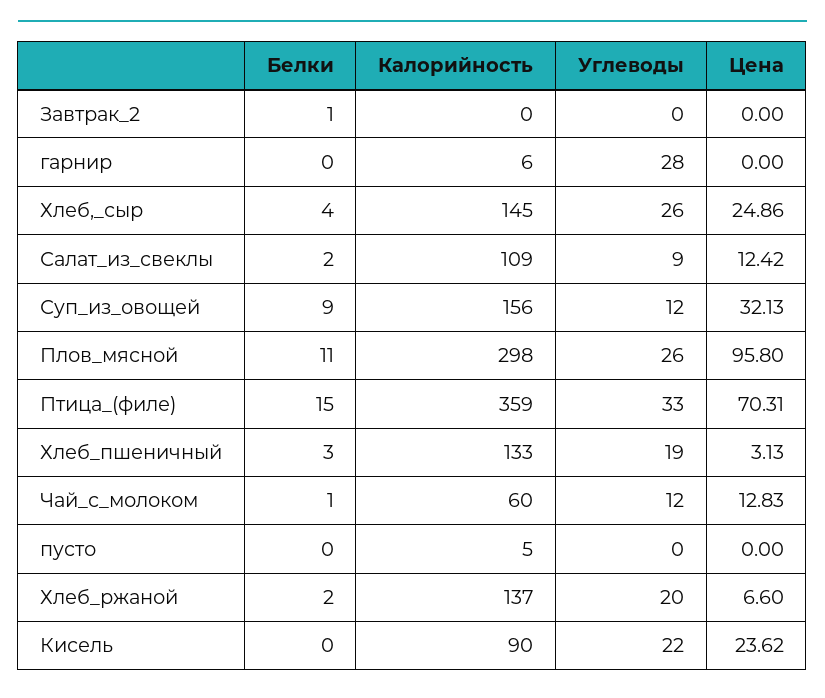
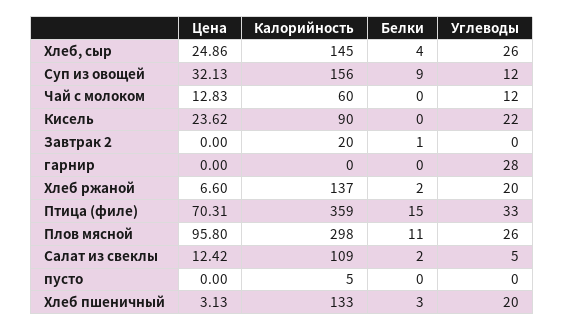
  {
    "Белки": {
      "Завтрак_2": 1,
      "гарнир": 0,
      "Хлеб,_сыр": 4,
      "Салат_из_свеклы": 2,
      "Суп_из_овощей": 9,
      "Плов_мясной": 11,
      "Птица_(филе)": 15,
      "Хлеб_пшеничный": 3,
-     "Чай_с_молоком": 1,
+     "Чай_с_молоком": 0,
      "пусто": 0,
      "Хлеб_ржаной": 2,
      "Кисель": 0
    },
    "Калорийность": {
-     "Завтрак_2": 0,
+     "Завтрак_2": 20,
-     "гарнир": 6,
+     "гарнир": 0,
      "Хлеб,_сыр": 145,
      "Салат_из_свеклы": 109,
      "Суп_из_овощей": 156,
      "Плов_мясной": 298,
      "Птица_(филе)": 359,
      "Хлеб_пшеничный": 133,
      "Чай_с_молоком": 60,
      "пусто": 5,
      "Хлеб_ржаной": 137,
      "Кисель": 90
    },
    "Углеводы": {
      "Завтрак_2": 0,
      "гарнир": 28,
      "Хлеб,_сыр": 26,
-     "Салат_из_свеклы": 9,
+     "Салат_из_свеклы": 5,
      "Суп_из_овощей": 12,
      "Плов_мясной": 26,
      "Птица_(филе)": 33,
-     "Хлеб_пшеничный": 19,
+     "Хлеб_пшеничный": 20,
      "Чай_с_молоком": 12,
      "пусто": 0,
      "Хлеб_ржаной": 20,
      "Кисель": 22
    },
    "Цена": {
      "Завтрак_2": 0,
      "гарнир": 0,
      "Хлеб,_сыр": 24.86,
      "Салат_из_свеклы": 12.42,
      "Суп_из_овощей": 32.13,
      "Плов_мясной": 95.8,
      "Птица_(филе)": 70.31,
      "Хлеб_пшеничный": 3.13,
      "Чай_с_молоком": 12.83,
      "пусто": 0,
      "Хлеб_ржаной": 6.6,
      "Кисель": 23.62
    }
  }

